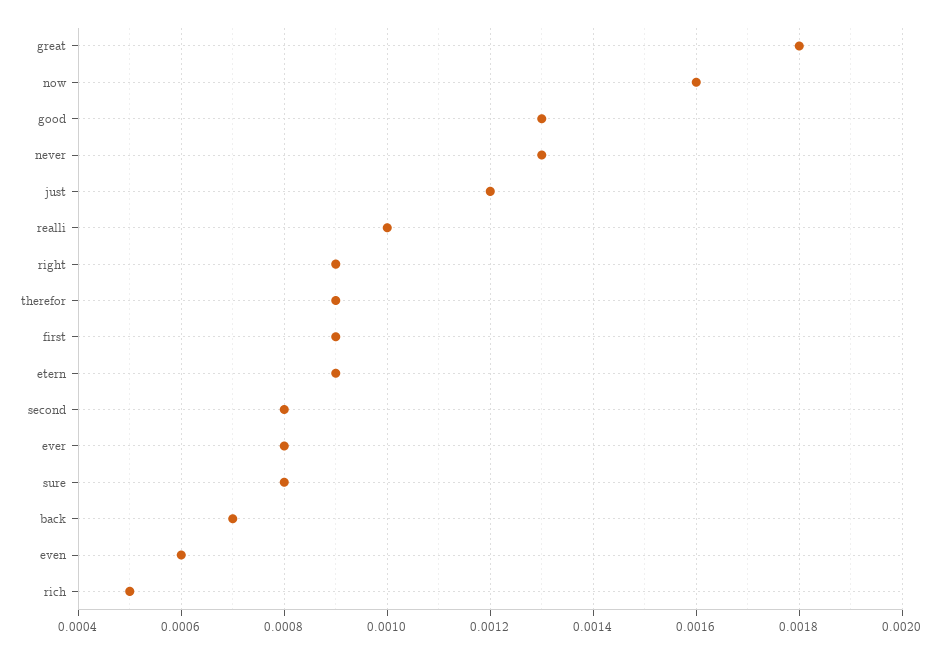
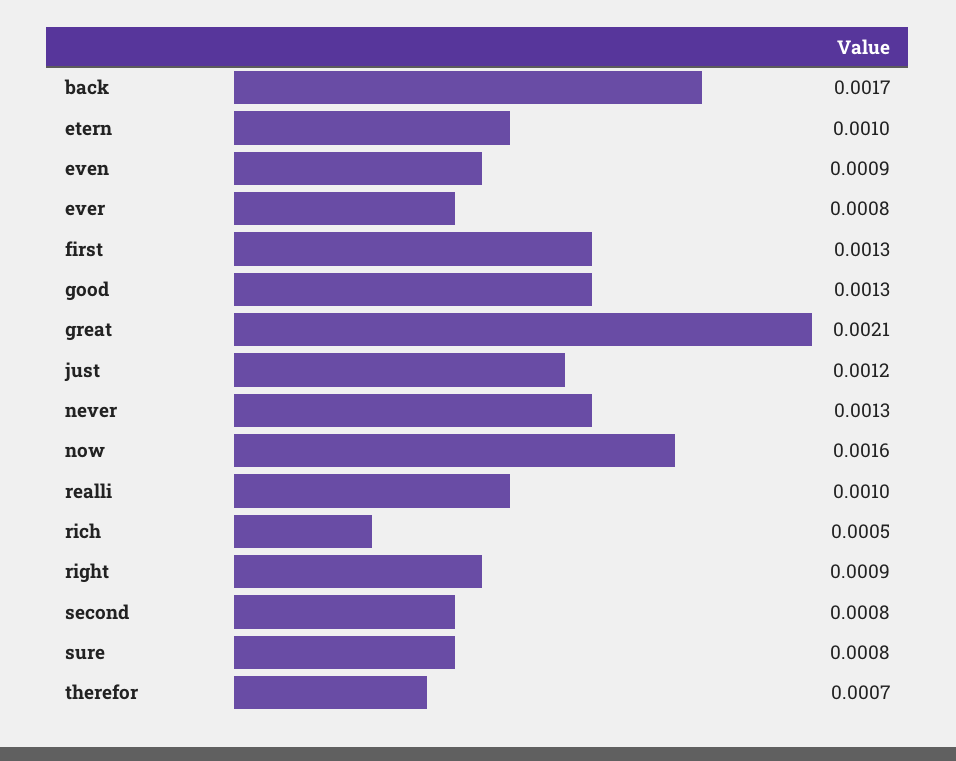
  {
-   "great": 0.0018,
+   "great": 0.0021,
    "now": 0.0016,
    "good": 0.0013,
    "never": 0.0013,
    "just": 0.0012,
    "realli": 0.001,
    "right": 0.0009,
-   "therefor": 0.0009,
+   "therefor": 0.0007,
-   "first": 0.0009,
+   "first": 0.0013,
-   "etern": 0.0009,
+   "etern": 0.001,
    "second": 0.0008,
    "ever": 0.0008,
    "sure": 0.0008,
-   "back": 0.0007,
+   "back": 0.0017,
-   "even": 0.0006,
+   "even": 0.0009,
    "rich": 0.0005
  }

